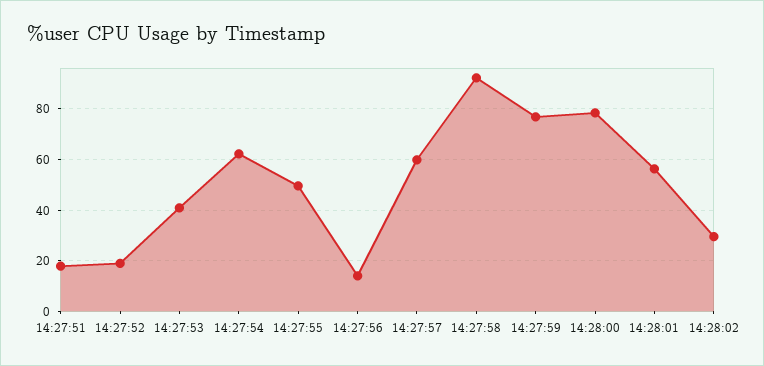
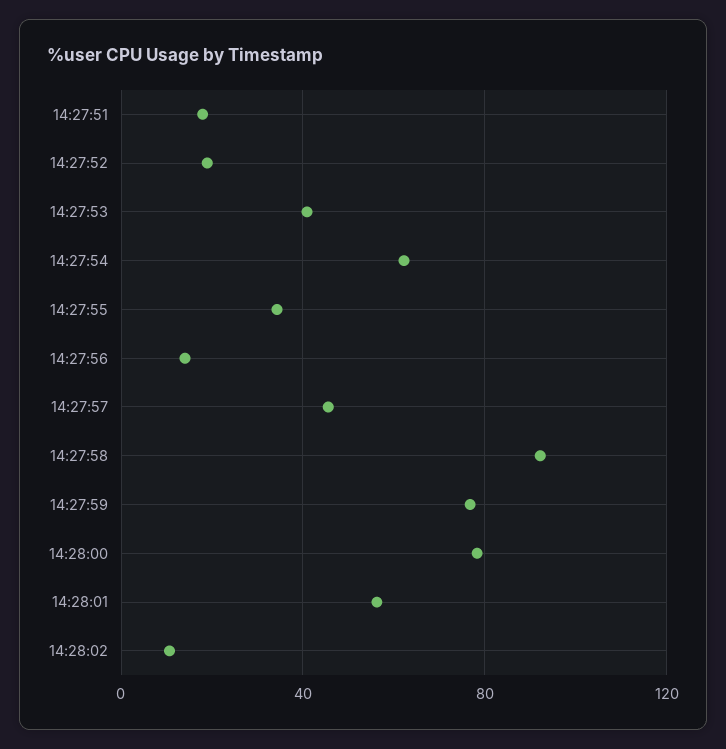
  {
    "14:27:51": 17.5,
    "14:27:52": 20,
    "14:27:53": 40,
    "14:27:54": 62.5,
-   "14:27:55": 50,
+   "14:27:55": 35,
    "14:27:56": 15,
-   "14:27:57": 60,
+   "14:27:57": 45,
    "14:27:58": 92.5,
    "14:27:59": 77.5,
    "14:28:00": 77.5,
    "14:28:01": 57.5,
-   "14:28:02": 30
+   "14:28:02": 10
  }

